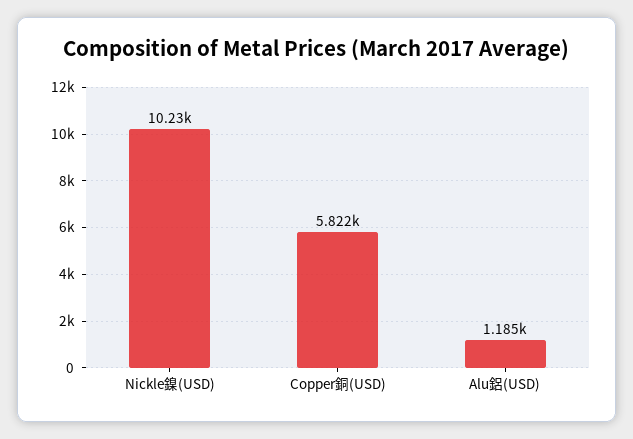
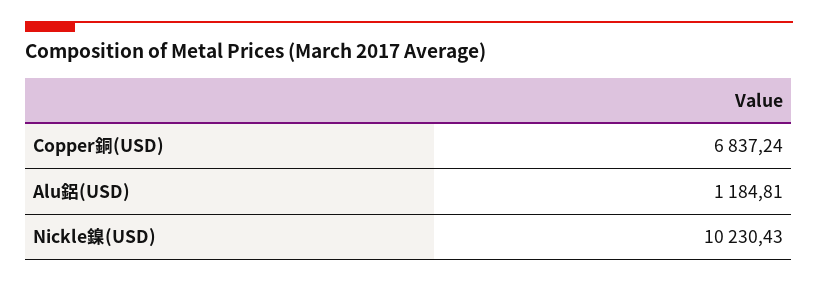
  {
    "Nickle鎳(USD)": 10230.43,
-   "Copper銅(USD)": 5822,
+   "Copper銅(USD)": 6837.24,
    "Alu鋁(USD)": 1184.81
  }

